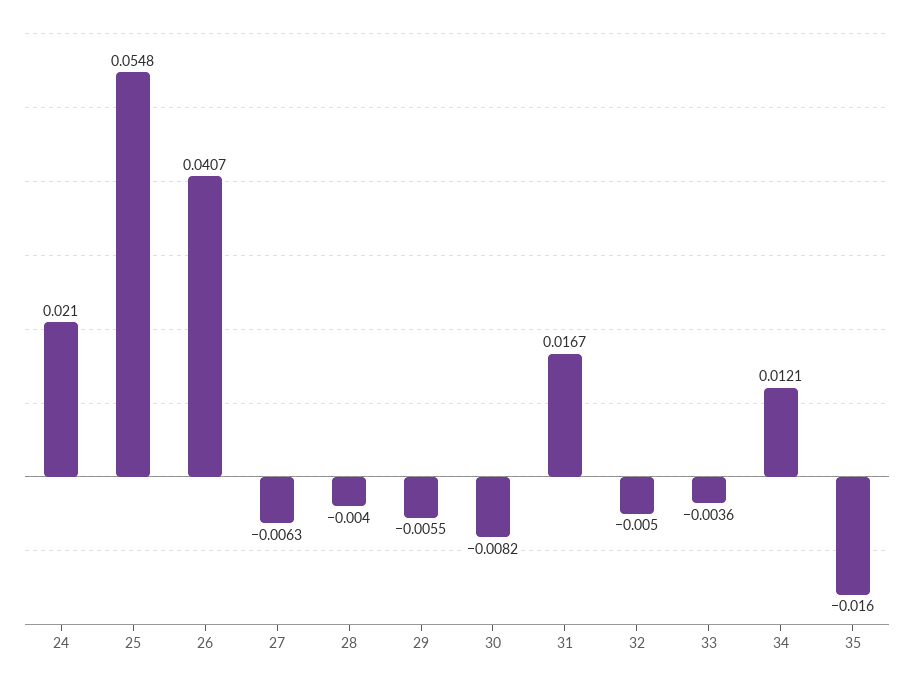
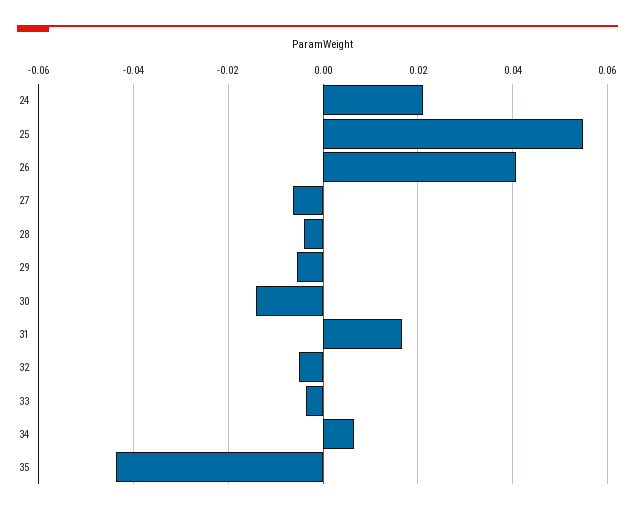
  {
    "24": 0.021,
    "25": 0.0548,
    "26": 0.0407,
    "27": -0.0063,
    "28": -0.004,
    "29": -0.0055,
-   "30": -0.0082,
+   "30": -0.014,
    "31": 0.0167,
    "32": -0.005,
    "33": -0.0036,
-   "34": 0.0121,
+   "34": 0.006,
-   "35": -0.016
+   "35": -0.044
  }

